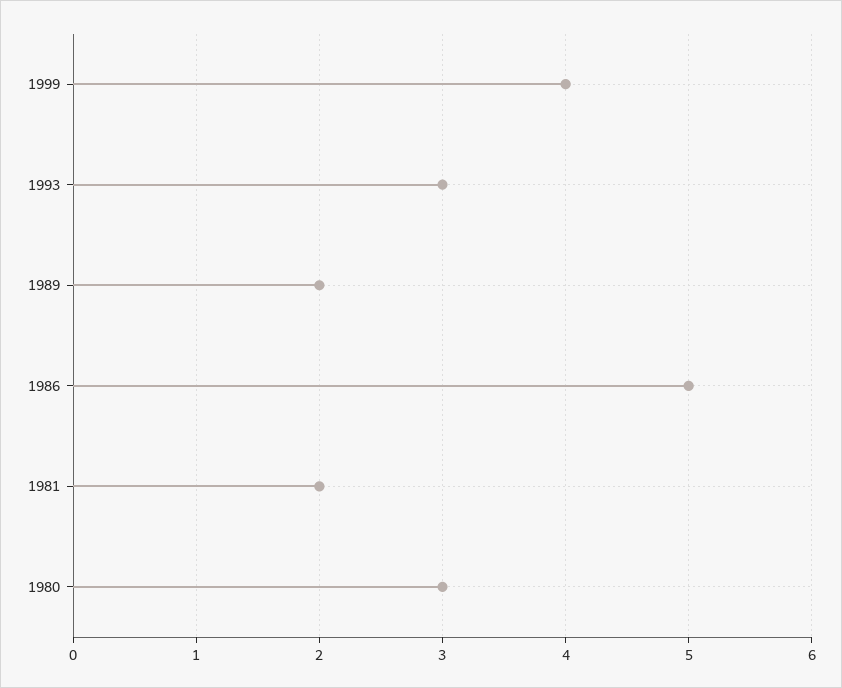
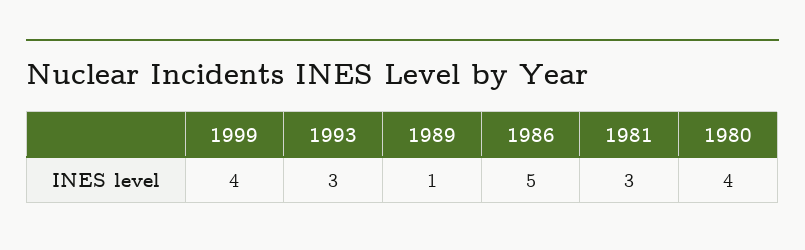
  {
    "1999": 4,
    "1993": 3,
-   "1989": 2,
+   "1989": 1,
    "1986": 5,
-   "1981": 2,
+   "1981": 3,
-   "1980": 3
+   "1980": 4
  }

